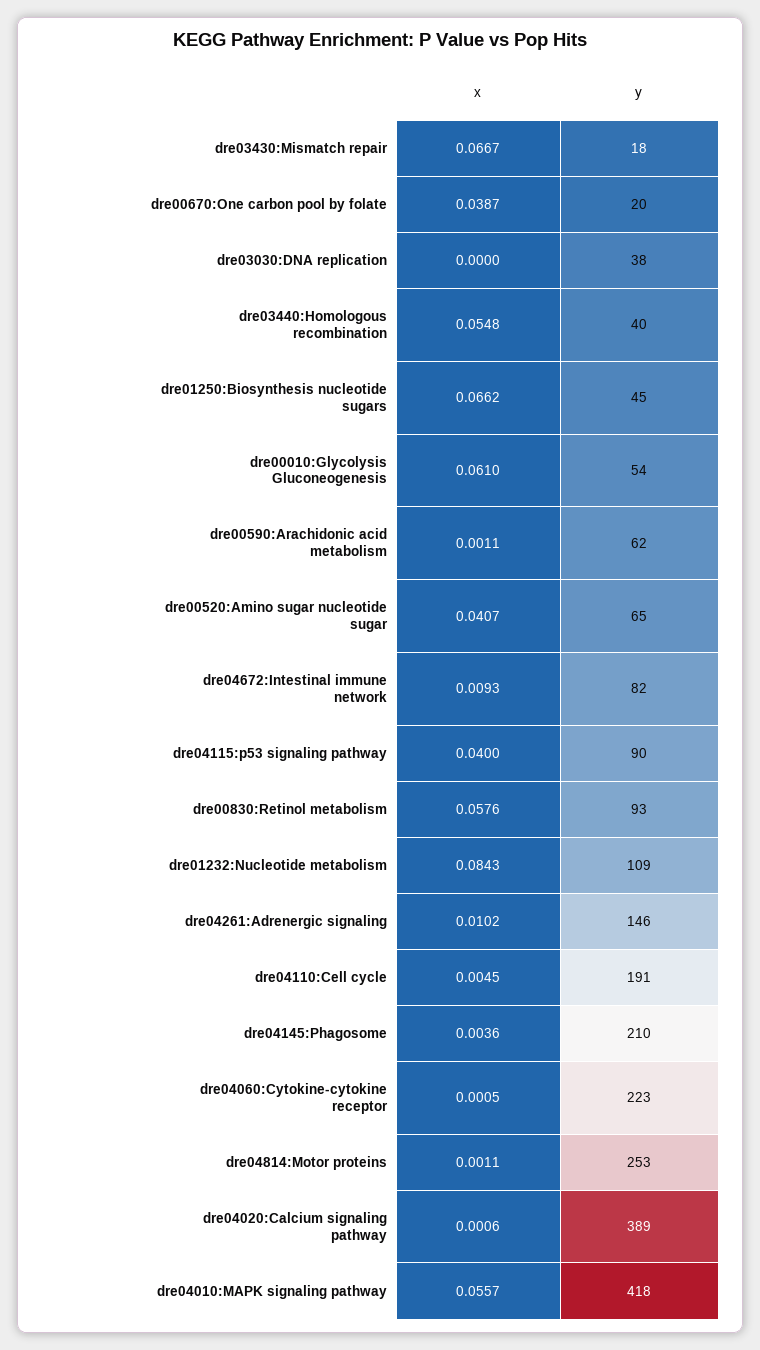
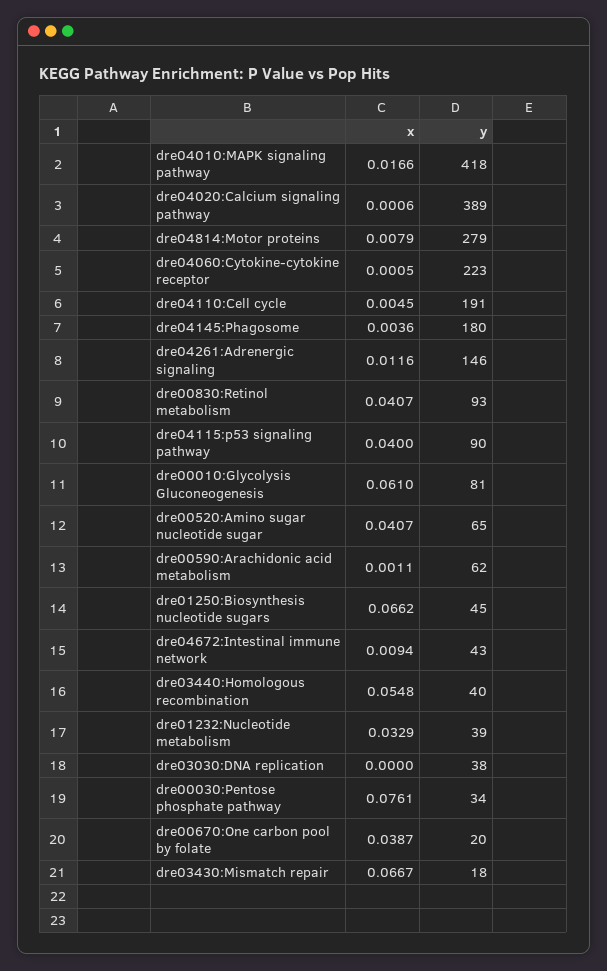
  {
    "x": {
      "dre03430:Mismatch repair": 0.0667,
      "dre00670:One carbon pool by folate": 0.0387,
      "dre03030:DNA replication": 0,
      "dre03440:Homologous recombination": 0.0548,
      "dre01250:Biosynthesis nucleotide sugars": 0.0662,
      "dre00010:Glycolysis Gluconeogenesis": 0.061,
      "dre00590:Arachidonic acid metabolism": 0.0011,
      "dre00520:Amino sugar nucleotide sugar": 0.0407,
-     "dre04672:Intestinal immune network": 0.0093,
+     "dre04672:Intestinal immune network": 0.0094,
      "dre04115:p53 signaling pathway": 0.04,
-     "dre00830:Retinol metabolism": 0.0576,
+     "dre00830:Retinol metabolism": 0.0407,
-     "dre01232:Nucleotide metabolism": 0.0843,
+     "dre01232:Nucleotide metabolism": 0.0329,
-     "dre04261:Adrenergic signaling": 0.0102,
+     "dre04261:Adrenergic signaling": 0.0116,
      "dre04110:Cell cycle": 0.0045,
      "dre04145:Phagosome": 0.0036,
      "dre04060:Cytokine-cytokine receptor": 0.0005,
-     "dre04814:Motor proteins": 0.0011,
+     "dre04814:Motor proteins": 0.0079,
      "dre04020:Calcium signaling pathway": 0.0006,
-     "dre04010:MAPK signaling pathway": 0.0557
+     "dre04010:MAPK signaling pathway": 0.0166,
+     "dre00030:Pentose phosphate pathway": 0.0761
    },
    "y": {
      "dre03430:Mismatch repair": 18,
      "dre00670:One carbon pool by folate": 20,
      "dre03030:DNA replication": 38,
      "dre03440:Homologous recombination": 40,
      "dre01250:Biosynthesis nucleotide sugars": 45,
-     "dre00010:Glycolysis Gluconeogenesis": 54,
+     "dre00010:Glycolysis Gluconeogenesis": 81,
      "dre00590:Arachidonic acid metabolism": 62,
      "dre00520:Amino sugar nucleotide sugar": 65,
-     "dre04672:Intestinal immune network": 82,
+     "dre04672:Intestinal immune network": 43,
      "dre04115:p53 signaling pathway": 90,
      "dre00830:Retinol metabolism": 93,
-     "dre01232:Nucleotide metabolism": 109,
+     "dre01232:Nucleotide metabolism": 39,
      "dre04261:Adrenergic signaling": 146,
      "dre04110:Cell cycle": 191,
-     "dre04145:Phagosome": 210,
+     "dre04145:Phagosome": 180,
      "dre04060:Cytokine-cytokine receptor": 223,
-     "dre04814:Motor proteins": 253,
+     "dre04814:Motor proteins": 279,
      "dre04020:Calcium signaling pathway": 389,
-     "dre04010:MAPK signaling pathway": 418
+     "dre04010:MAPK signaling pathway": 418,
+     "dre00030:Pentose phosphate pathway": 34
    }
  }

